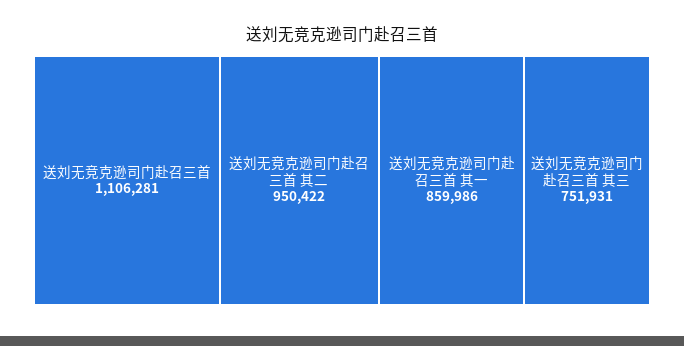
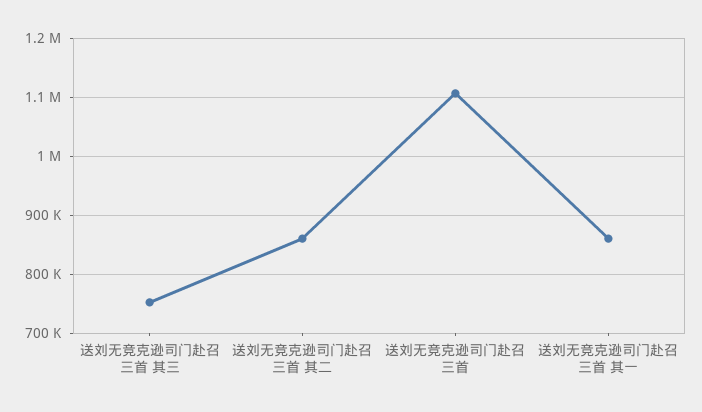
  {
    "送刘无竞克逊司门赴召三首": 1106281,
-   "送刘无竞克逊司门赴召三首 其二": 950422,
+   "送刘无竞克逊司门赴召三首 其二": 860000,
    "送刘无竞克逊司门赴召三首 其一": 859986,
    "送刘无竞克逊司门赴召三首 其三": 751931
  }

